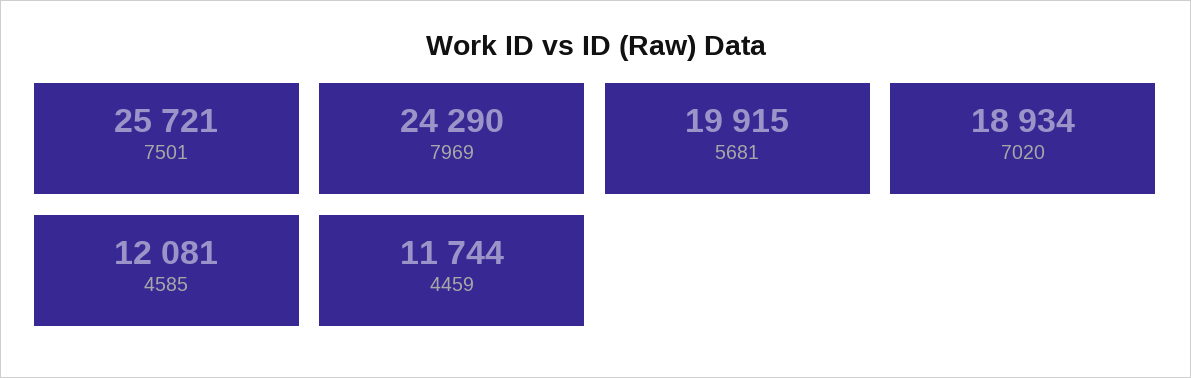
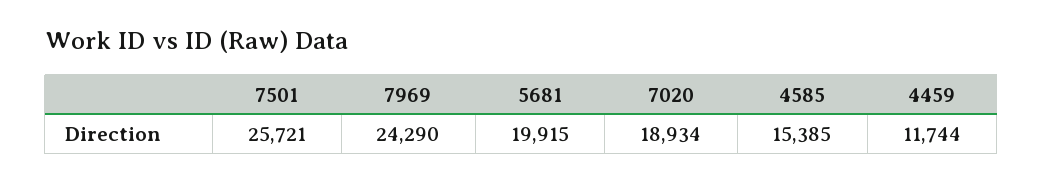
  {
    "7501": 25721,
    "7969": 24290,
    "5681": 19915,
    "7020": 18934,
-   "4585": 12081,
+   "4585": 15385,
    "4459": 11744
  }

